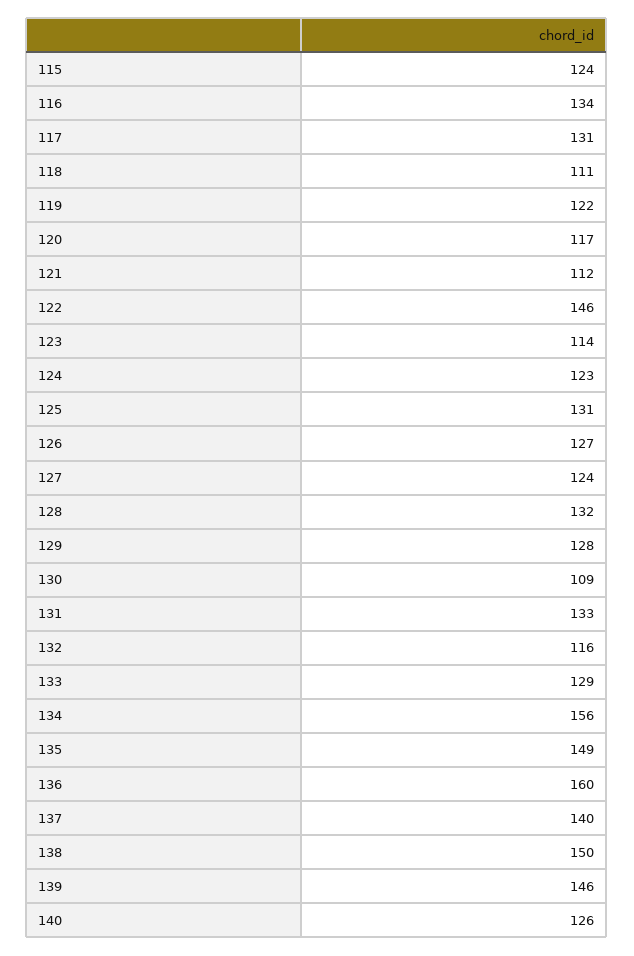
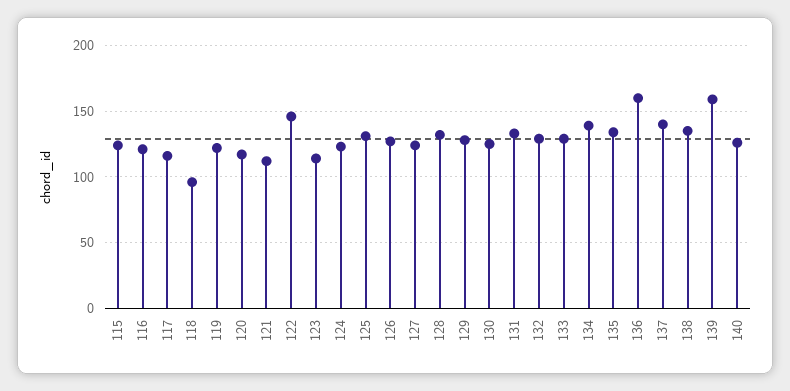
  {
    "115": 124,
-   "116": 134,
+   "116": 120,
-   "117": 131,
+   "117": 115,
-   "118": 111,
+   "118": 95,
    "119": 122,
    "120": 117,
    "121": 112,
    "122": 146,
    "123": 114,
    "124": 123,
    "125": 131,
    "126": 127,
    "127": 124,
    "128": 132,
    "129": 128,
-   "130": 109,
+   "130": 125,
    "131": 133,
-   "132": 116,
+   "132": 130,
    "133": 129,
-   "134": 156,
+   "134": 140,
-   "135": 149,
+   "135": 135,
    "136": 160,
    "137": 140,
-   "138": 150,
+   "138": 135,
-   "139": 146,
+   "139": 160,
    "140": 126
  }

